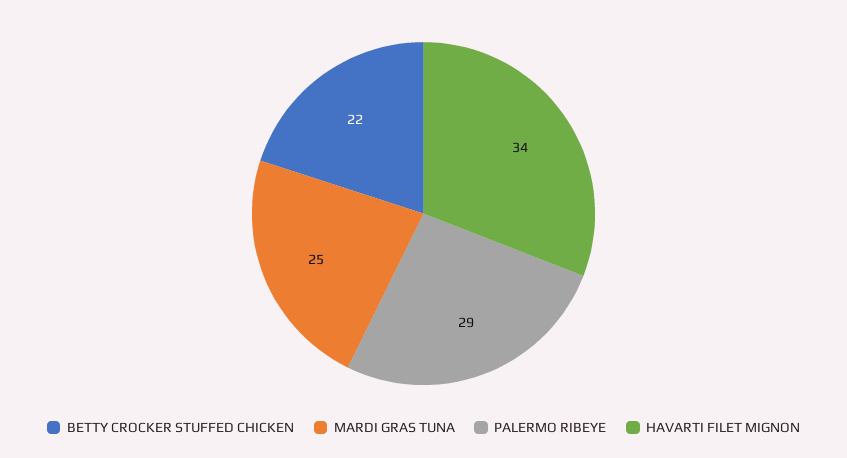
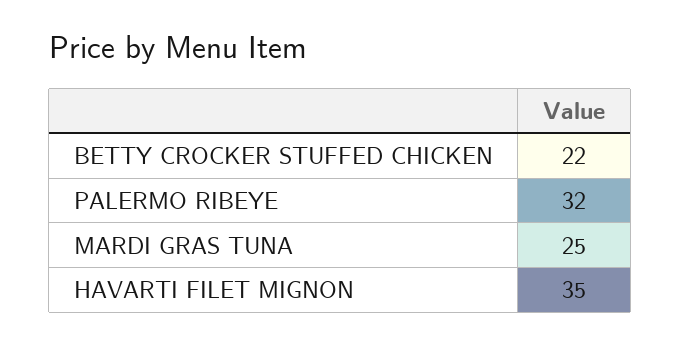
  {
    "BETTY CROCKER STUFFED CHICKEN": 22,
    "MARDI GRAS TUNA": 25,
-   "PALERMO RIBEYE": 29,
+   "PALERMO RIBEYE": 32,
-   "HAVARTI FILET MIGNON": 34
+   "HAVARTI FILET MIGNON": 35
  }

